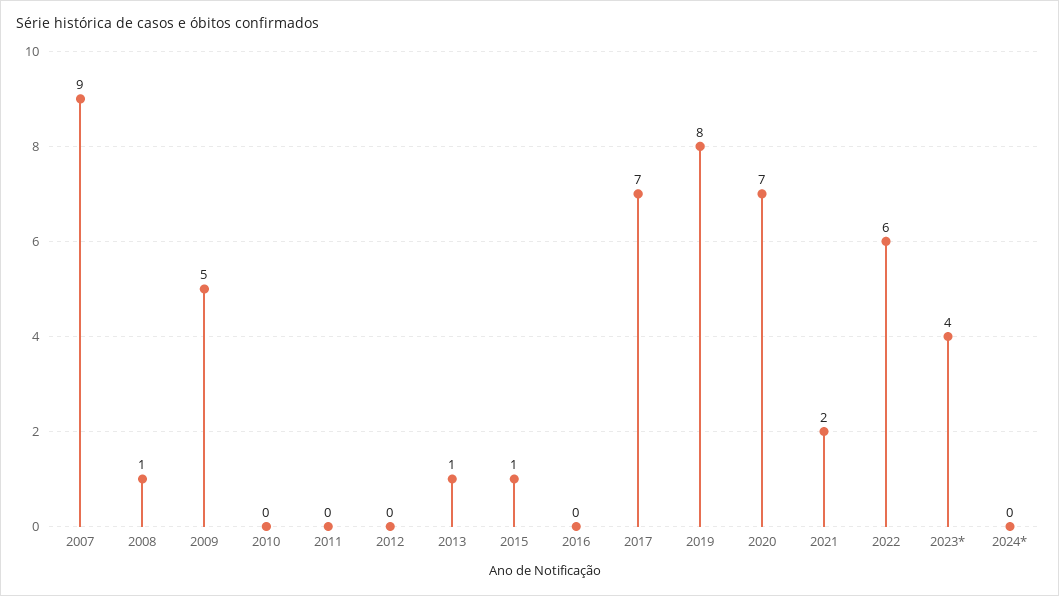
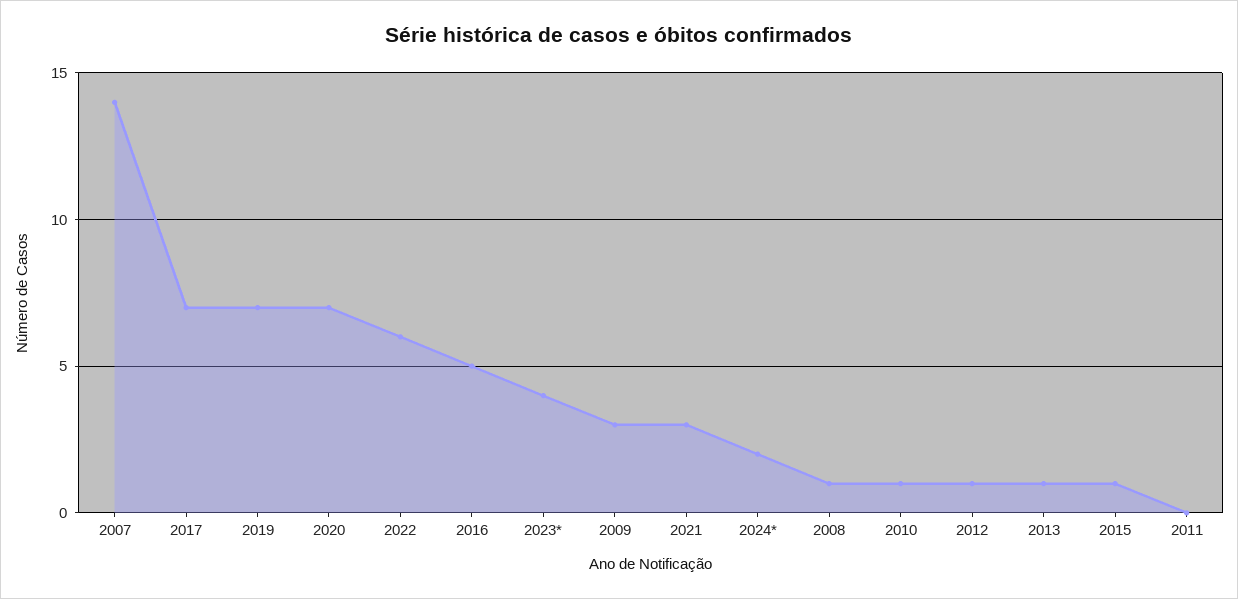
  {
-   "2007": 9,
+   "2007": 14,
    "2008": 1,
-   "2009": 5,
+   "2009": 3,
-   "2010": 0,
+   "2010": 1,
    "2011": 0,
-   "2012": 0,
+   "2012": 1,
    "2013": 1,
    "2015": 1,
-   "2016": 0,
+   "2016": 5,
    "2017": 7,
-   "2019": 8,
+   "2019": 7,
    "2020": 7,
-   "2021": 2,
+   "2021": 3,
    "2022": 6,
    "2023*": 4,
-   "2024*": 0
+   "2024*": 2
  }

